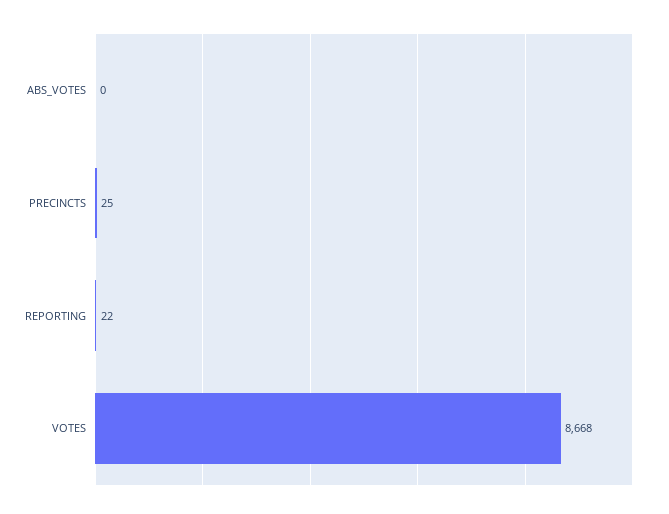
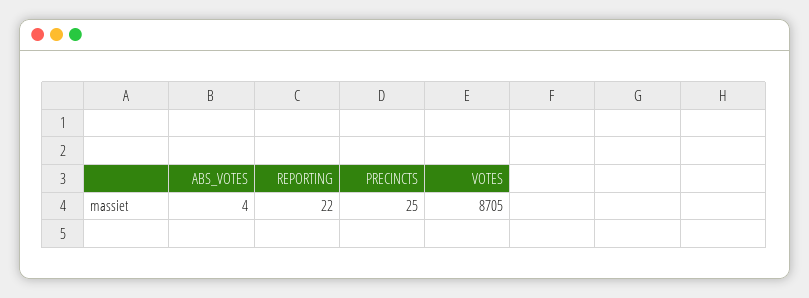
  {
-   "ABS_VOTES": 0,
+   "ABS_VOTES": 4,
    "PRECINCTS": 25,
    "REPORTING": 22,
-   "VOTES": 8668
+   "VOTES": 8705
  }

